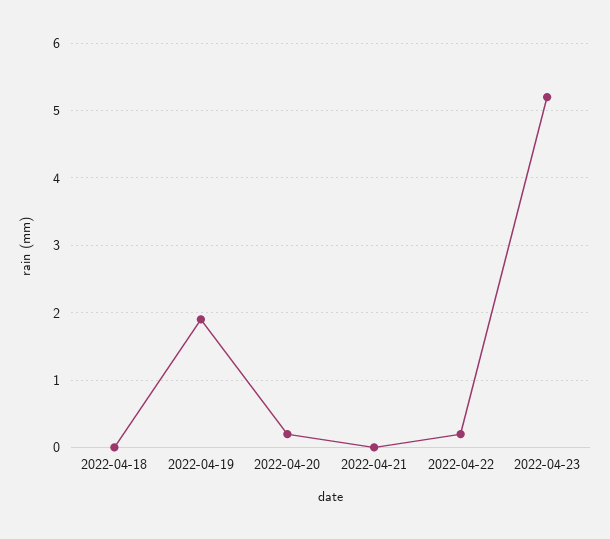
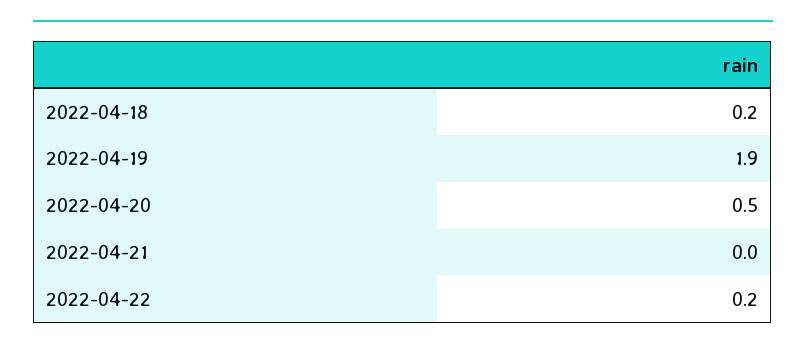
  {
-   "2022-04-18": 0,
+   "2022-04-18": 0.2,
    "2022-04-19": 1.9,
-   "2022-04-20": 0.2,
+   "2022-04-20": 0.5,
    "2022-04-21": 0,
-   "2022-04-22": 0.2,
+   "2022-04-22": 0.2
-   "2022-04-23": 5.2
  }

